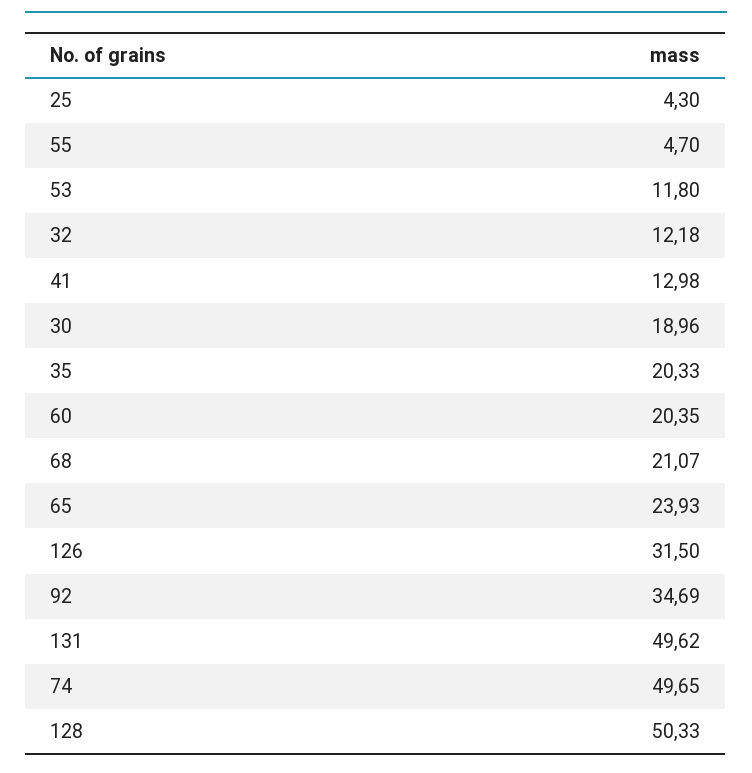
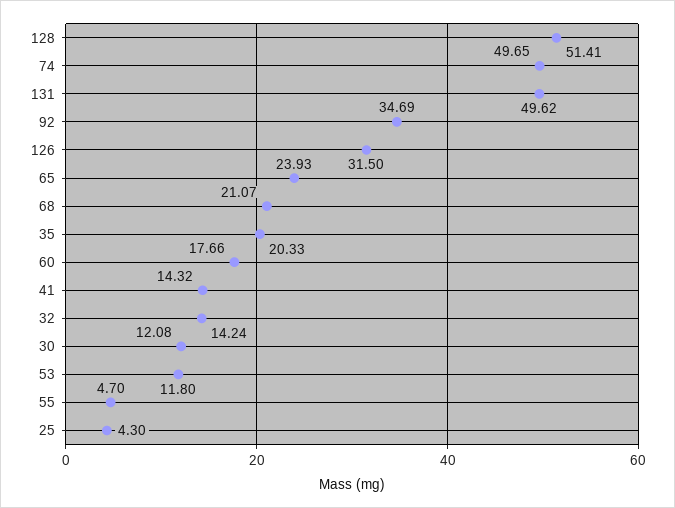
  {
    "25": 4.3,
    "55": 4.7,
    "53": 11.8,
-   "32": 12.18,
+   "32": 14.24,
-   "41": 12.98,
+   "41": 14.32,
-   "30": 18.96,
+   "30": 12.08,
    "35": 20.33,
-   "60": 20.35,
+   "60": 17.66,
    "68": 21.07,
    "65": 23.93,
    "126": 31.5,
    "92": 34.69,
    "131": 49.62,
    "74": 49.65,
-   "128": 50.33
+   "128": 51.41
  }

